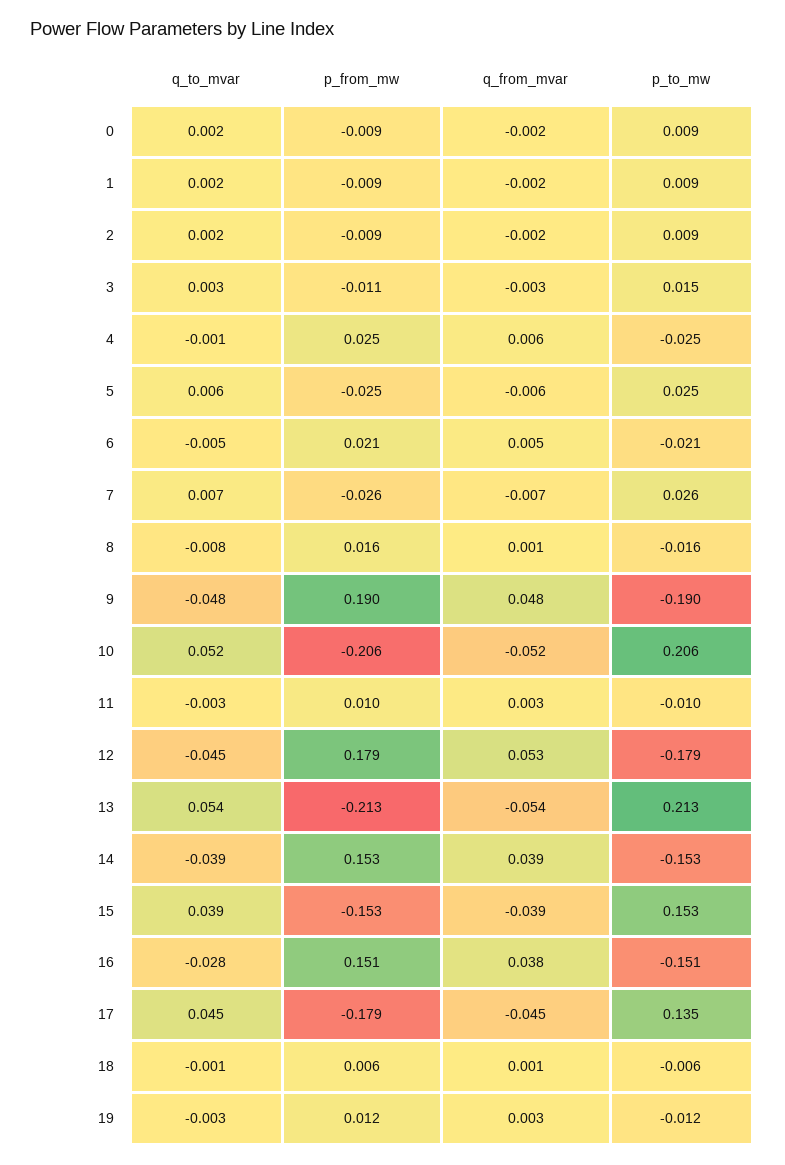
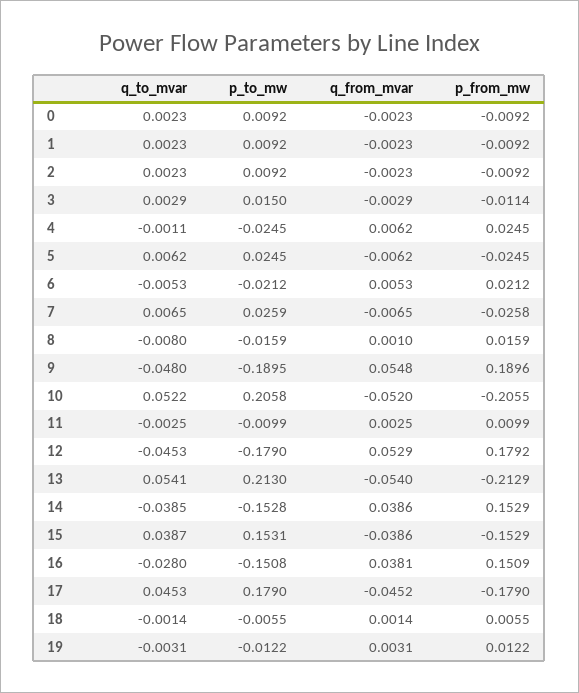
  {
    "q_to_mvar": {
      "0": 0.0023,
      "1": 0.0023,
      "2": 0.0023,
      "3": 0.0029,
      "4": -0.0011,
      "5": 0.0062,
      "6": -0.0053,
      "7": 0.0065,
      "8": -0.008,
      "9": -0.048,
      "10": 0.0522,
      "11": -0.0025,
      "12": -0.0453,
      "13": 0.0541,
      "14": -0.0385,
      "15": 0.0387,
      "16": -0.028,
      "17": 0.0453,
      "18": -0.0014,
      "19": -0.0031
    },
    "p_from_mw": {
      "0": -0.0092,
      "1": -0.0092,
      "2": -0.0092,
      "3": -0.0114,
      "4": 0.0245,
      "5": -0.0245,
      "6": 0.0212,
      "7": -0.0258,
      "8": 0.0159,
      "9": 0.1896,
      "10": -0.2055,
      "11": 0.0099,
      "12": 0.1792,
      "13": -0.2129,
      "14": 0.1529,
      "15": -0.1529,
      "16": 0.1509,
      "17": -0.179,
      "18": 0.0055,
      "19": 0.0122
    },
    "q_from_mvar": {
      "0": -0.0023,
      "1": -0.0023,
      "2": -0.0023,
      "3": -0.0029,
      "4": 0.0062,
      "5": -0.0062,
      "6": 0.0053,
      "7": -0.0065,
      "8": 0.001,
-     "9": 0.048,
+     "9": 0.0548,
      "10": -0.052,
      "11": 0.0025,
      "12": 0.0529,
      "13": -0.054,
      "14": 0.0386,
      "15": -0.0386,
      "16": 0.0381,
      "17": -0.0452,
      "18": 0.0014,
      "19": 0.0031
    },
    "p_to_mw": {
      "0": 0.0092,
      "1": 0.0092,
      "2": 0.0092,
      "3": 0.015,
      "4": -0.0245,
      "5": 0.0245,
      "6": -0.0212,
      "7": 0.0259,
      "8": -0.0159,
      "9": -0.1895,
      "10": 0.2058,
      "11": -0.0099,
      "12": -0.179,
      "13": 0.213,
      "14": -0.1528,
      "15": 0.1531,
      "16": -0.1508,
-     "17": 0.135,
+     "17": 0.179,
      "18": -0.0055,
      "19": -0.0122
    }
  }

